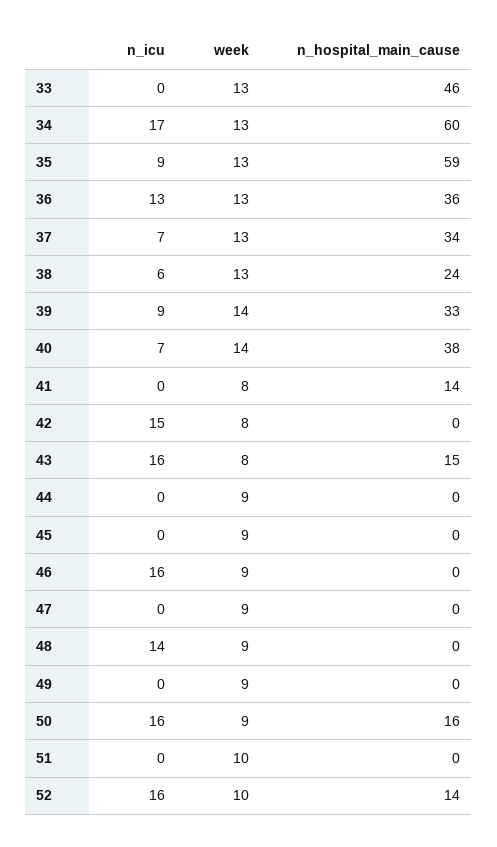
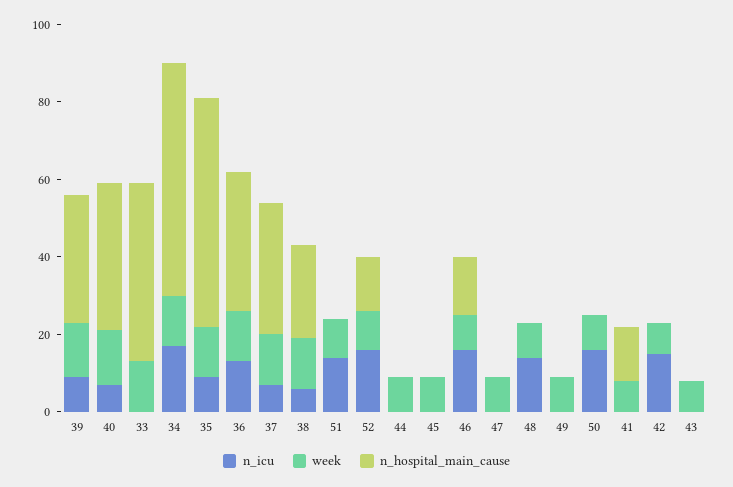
  {
    "n_icu": {
      "33": 0,
      "34": 17,
      "35": 9,
      "36": 13,
      "37": 7,
      "38": 6,
      "39": 9,
      "40": 7,
      "41": 0,
      "42": 15,
-     "43": 16,
+     "43": 0,
      "44": 0,
      "45": 0,
      "46": 16,
      "47": 0,
      "48": 14,
      "49": 0,
      "50": 16,
-     "51": 0,
+     "51": 15,
      "52": 16
    },
    "week": {
      "33": 13,
      "34": 13,
      "35": 13,
      "36": 13,
      "37": 13,
      "38": 13,
      "39": 14,
      "40": 14,
      "41": 8,
      "42": 8,
      "43": 8,
      "44": 9,
      "45": 9,
      "46": 9,
      "47": 9,
      "48": 9,
      "49": 9,
      "50": 9,
      "51": 10,
      "52": 10
    },
    "n_hospital_main_cause": {
      "33": 46,
      "34": 60,
      "35": 59,
      "36": 36,
      "37": 34,
      "38": 24,
      "39": 33,
      "40": 38,
      "41": 14,
      "42": 0,
-     "43": 15,
+     "43": 0,
      "44": 0,
      "45": 0,
-     "46": 0,
+     "46": 15,
      "47": 0,
      "48": 0,
      "49": 0,
-     "50": 16,
+     "50": 0,
      "51": 0,
      "52": 14
    }
  }

